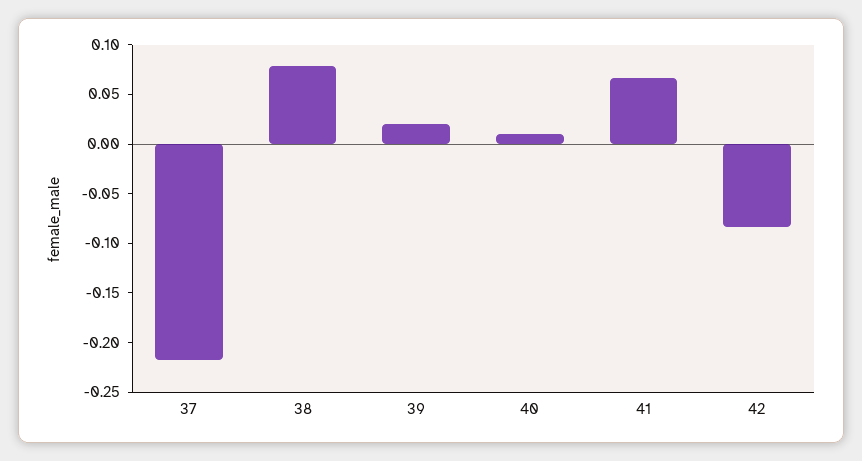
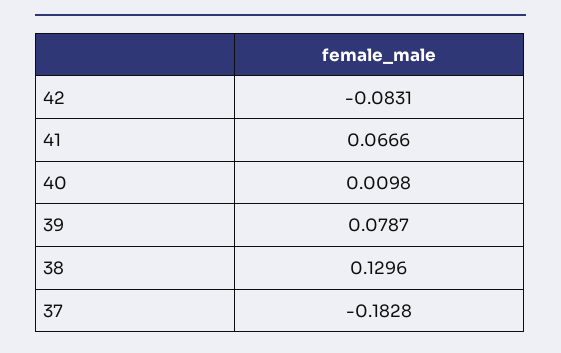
  {
-   "37": -0.22,
+   "37": -0.1828,
-   "38": 0.08,
+   "38": 0.1296,
-   "39": 0.02,
+   "39": 0.0787,
    "40": 0.0098,
    "41": 0.0666,
    "42": -0.0831
  }

